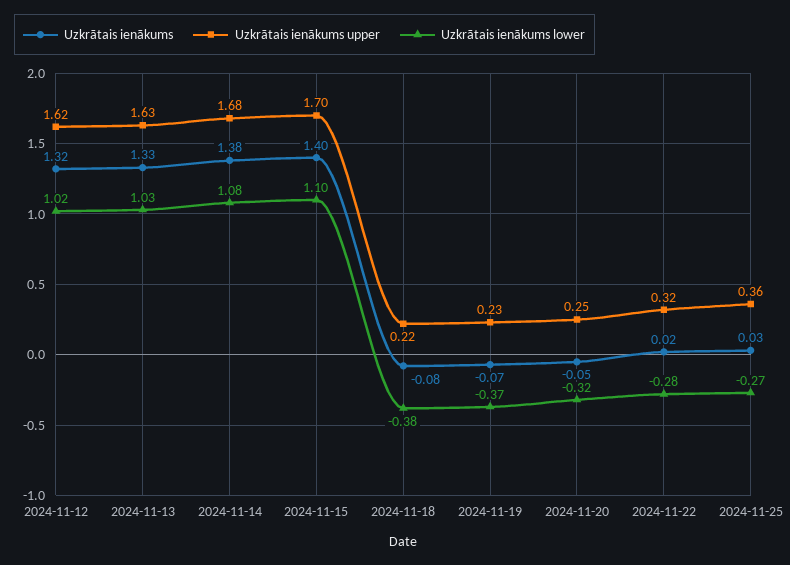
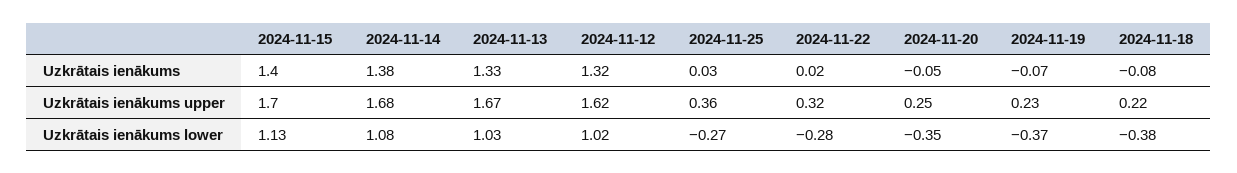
  {
    "Uzkrātais ienākums": {
      "2024-11-12": 1.32,
      "2024-11-13": 1.33,
      "2024-11-14": 1.38,
      "2024-11-15": 1.4,
      "2024-11-18": -0.08,
      "2024-11-19": -0.07,
      "2024-11-20": -0.05,
      "2024-11-22": 0.02,
      "2024-11-25": 0.03
    },
    "Uzkrātais ienākums upper": {
      "2024-11-12": 1.62,
-     "2024-11-13": 1.63,
+     "2024-11-13": 1.67,
      "2024-11-14": 1.68,
      "2024-11-15": 1.7,
      "2024-11-18": 0.22,
      "2024-11-19": 0.23,
      "2024-11-20": 0.25,
      "2024-11-22": 0.32,
      "2024-11-25": 0.36
    },
    "Uzkrātais ienākums lower": {
      "2024-11-12": 1.02,
      "2024-11-13": 1.03,
      "2024-11-14": 1.08,
-     "2024-11-15": 1.1,
+     "2024-11-15": 1.13,
      "2024-11-18": -0.38,
      "2024-11-19": -0.37,
-     "2024-11-20": -0.32,
+     "2024-11-20": -0.35,
      "2024-11-22": -0.28,
      "2024-11-25": -0.27
    }
  }

